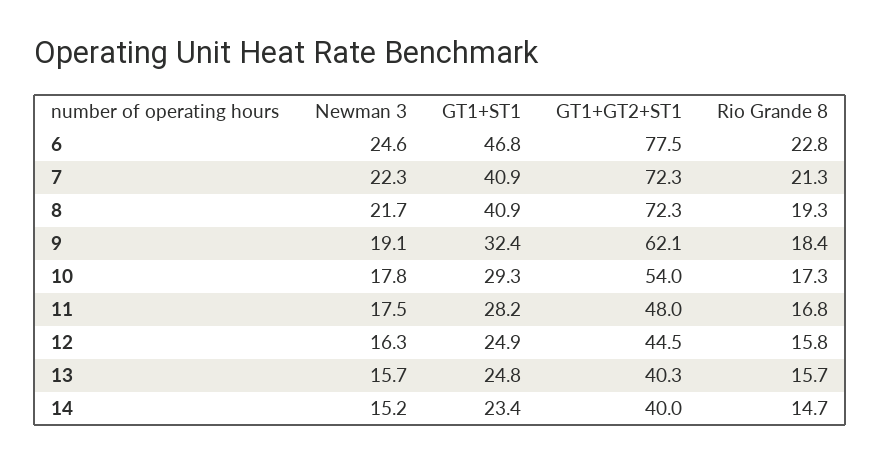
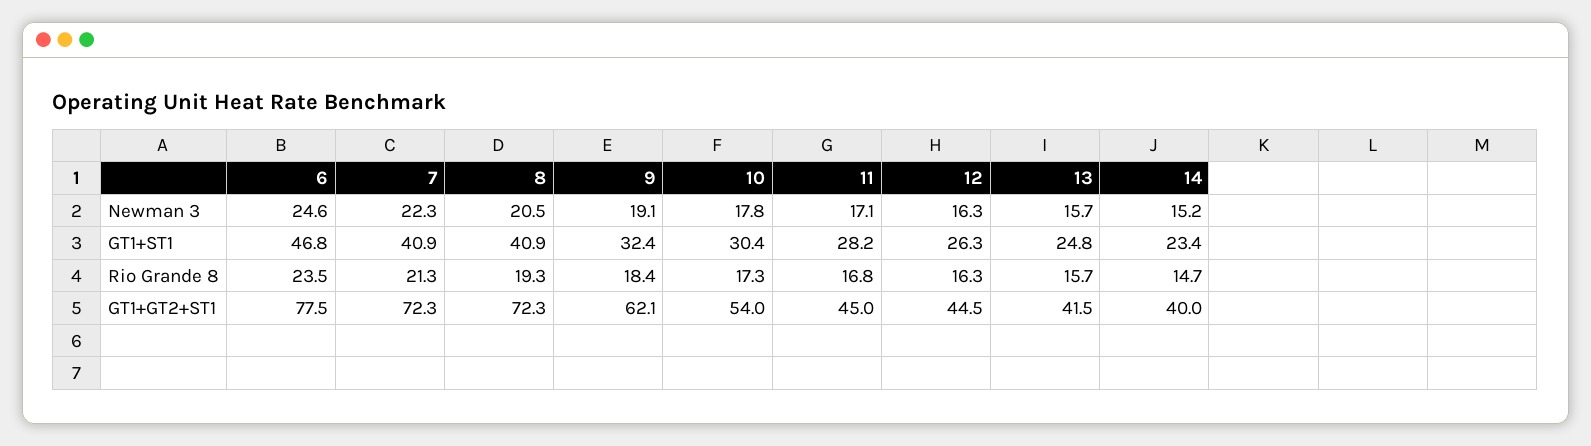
  {
    "Newman 3": {
      "6": 24.6,
      "7": 22.3,
-     "8": 21.7,
+     "8": 20.5,
      "9": 19.1,
      "10": 17.8,
-     "11": 17.5,
+     "11": 17.1,
      "12": 16.3,
      "13": 15.7,
      "14": 15.2
    },
    "GT1+ST1": {
      "6": 46.8,
      "7": 40.9,
      "8": 40.9,
      "9": 32.4,
-     "10": 29.3,
+     "10": 30.4,
      "11": 28.2,
-     "12": 24.9,
+     "12": 26.3,
      "13": 24.8,
      "14": 23.4
    },
    "GT1+GT2+ST1": {
      "6": 77.5,
      "7": 72.3,
      "8": 72.3,
      "9": 62.1,
      "10": 54,
-     "11": 48,
+     "11": 45,
      "12": 44.5,
-     "13": 40.3,
+     "13": 41.5,
      "14": 40
    },
    "Rio Grande 8": {
-     "6": 22.8,
+     "6": 23.5,
      "7": 21.3,
      "8": 19.3,
      "9": 18.4,
      "10": 17.3,
      "11": 16.8,
-     "12": 15.8,
+     "12": 16.3,
      "13": 15.7,
      "14": 14.7
    }
  }

